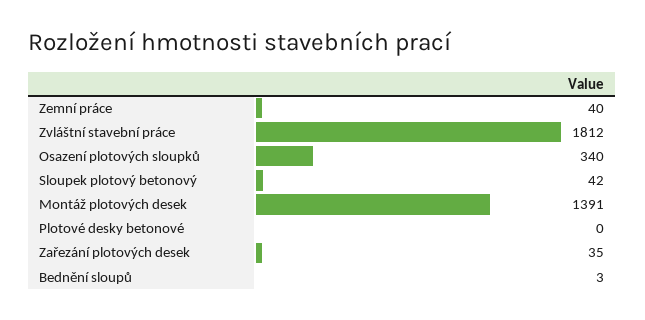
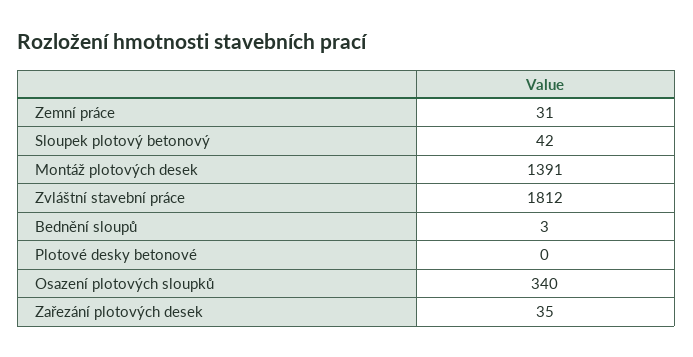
  {
-   "Zemní práce": 40,
+   "Zemní práce": 31,
    "Zvláštní stavební práce": 1812,
    "Osazení plotových sloupků": 340,
    "Sloupek plotový betonový": 42,
    "Montáž plotových desek": 1391,
    "Plotové desky betonové": 0,
    "Zařezání plotových desek": 35,
    "Bednění sloupů": 3
  }

